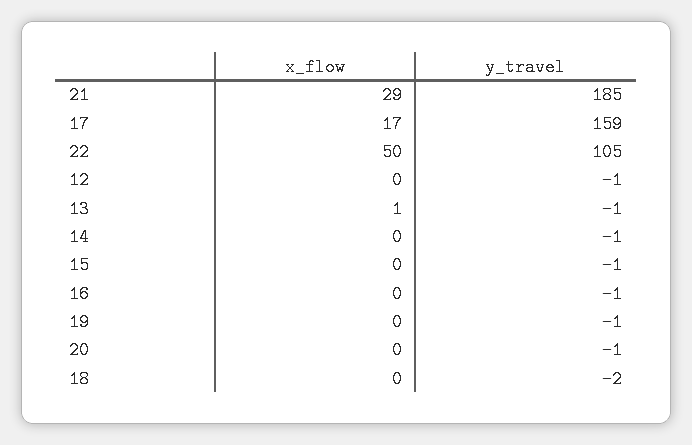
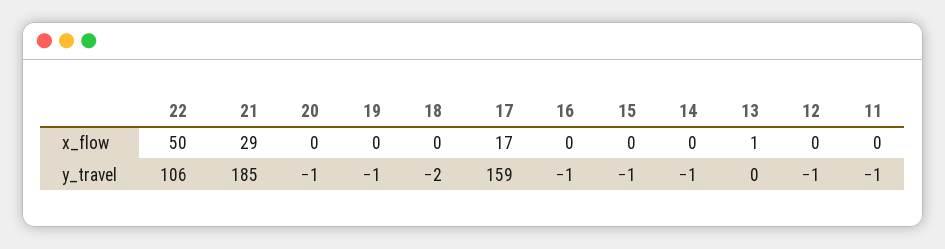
  {
    "x_flow": {
      "21": 29,
      "17": 17,
      "22": 50,
      "12": 0,
      "13": 1,
      "14": 0,
      "15": 0,
      "16": 0,
      "19": 0,
      "20": 0,
-     "18": 0
+     "18": 0,
+     "11": 0
    },
    "y_travel": {
      "21": 185,
      "17": 159,
-     "22": 105,
+     "22": 106,
      "12": -1,
-     "13": -1,
+     "13": 0,
      "14": -1,
      "15": -1,
      "16": -1,
      "19": -1,
      "20": -1,
-     "18": -2
+     "18": -2,
+     "11": -1
    }
  }

